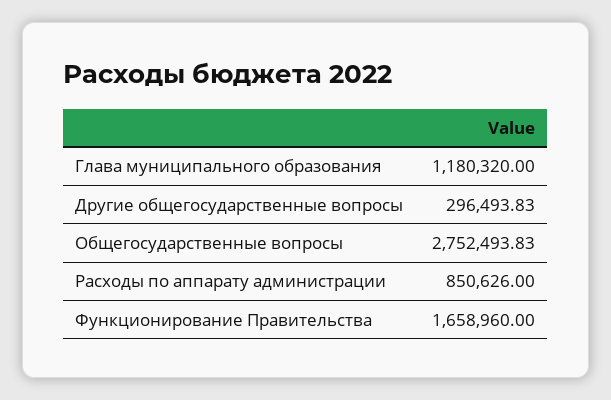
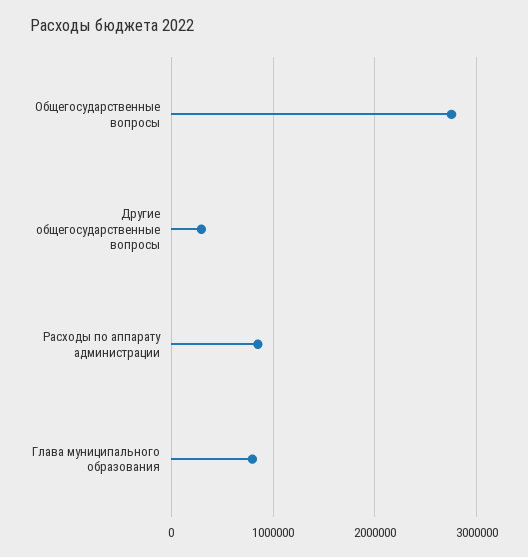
  {
-   "Глава муниципального образования": 1180320,
+   "Глава муниципального образования": 800000,
    "Другие общегосударственные вопросы": 296493.83,
    "Общегосударственные вопросы": 2752493.83,
-   "Расходы по аппарату администрации": 850626,
+   "Расходы по аппарату администрации": 850626
-   "Функционирование Правительства": 1658960
  }

